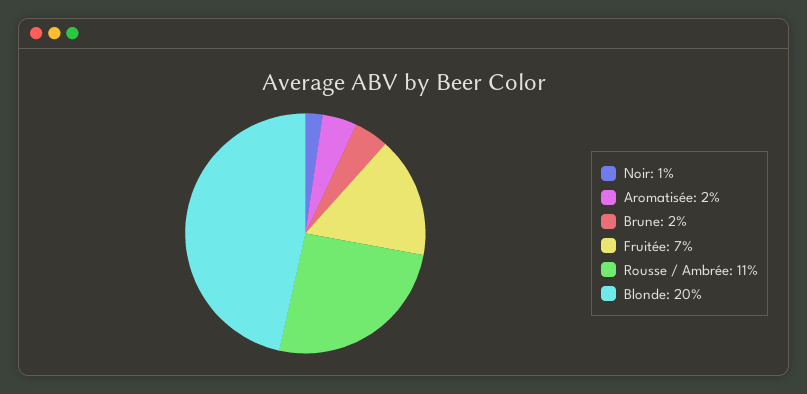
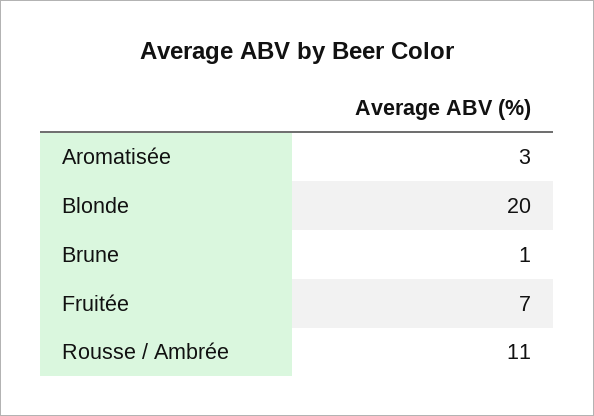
  {
-   "Noir": 1,
-   "Aromatisée": 2,
+   "Aromatisée": 3,
-   "Brune": 2,
+   "Brune": 1,
    "Fruitée": 7,
    "Rousse / Ambrée": 11,
    "Blonde": 20
  }

